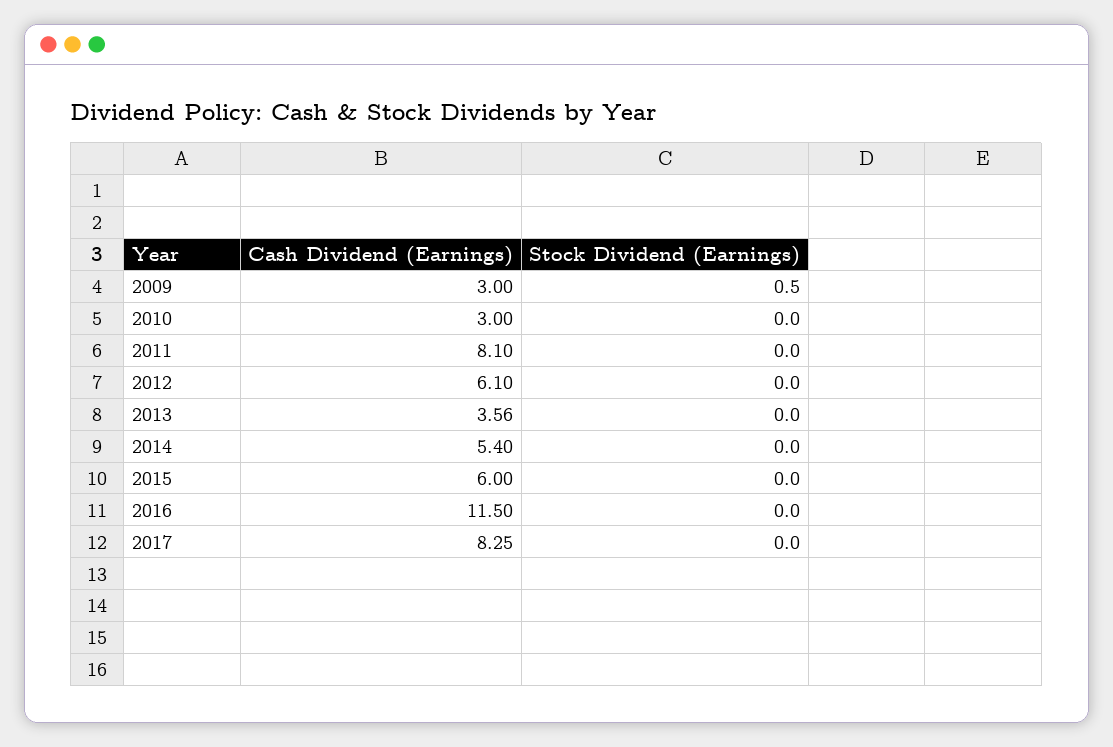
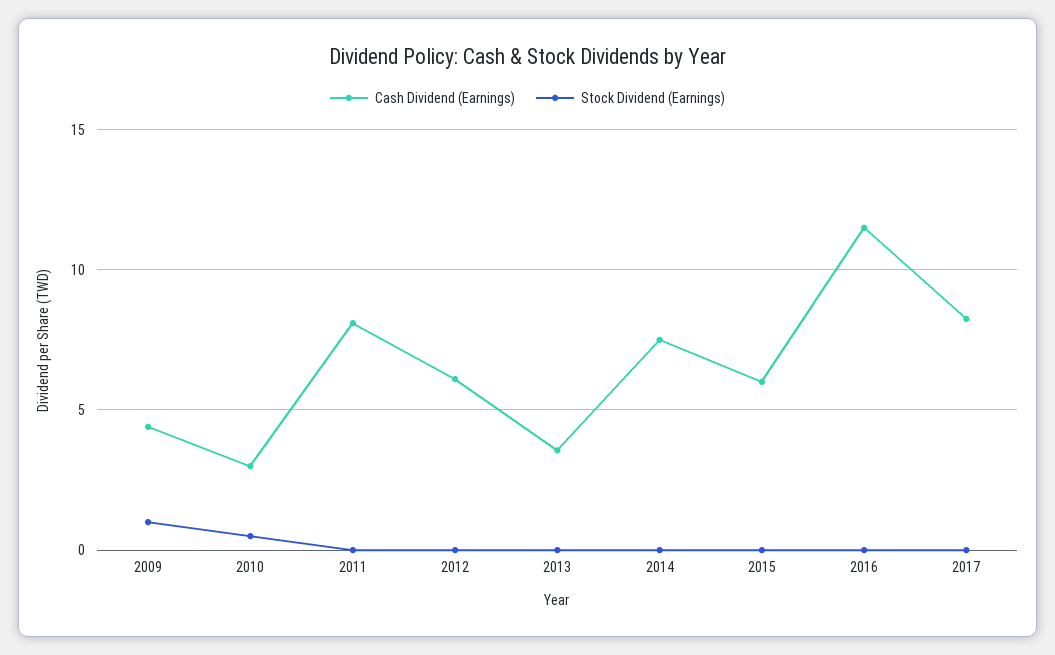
  {
    "Cash Dividend (Earnings)": {
-     "2009": 3,
+     "2009": 4.5,
      "2010": 3,
      "2011": 8.1,
      "2012": 6.1,
      "2013": 3.56,
-     "2014": 5.4,
+     "2014": 7.5,
      "2015": 6,
      "2016": 11.5,
      "2017": 8.25
    },
    "Stock Dividend (Earnings)": {
-     "2009": 0.5,
+     "2009": 1,
-     "2010": 0,
+     "2010": 0.5,
      "2011": 0,
      "2012": 0,
      "2013": 0,
      "2014": 0,
      "2015": 0,
      "2016": 0,
      "2017": 0
    }
  }

